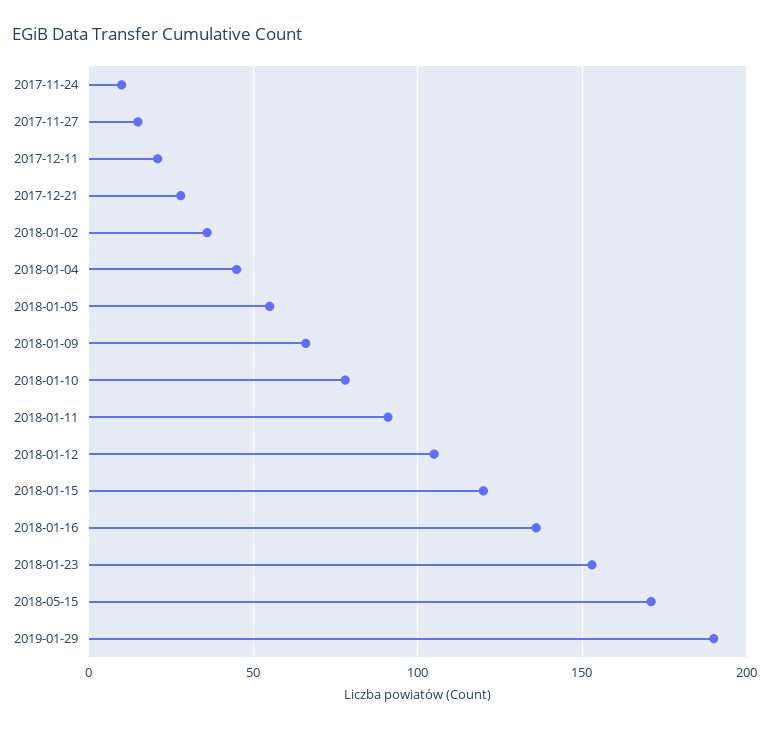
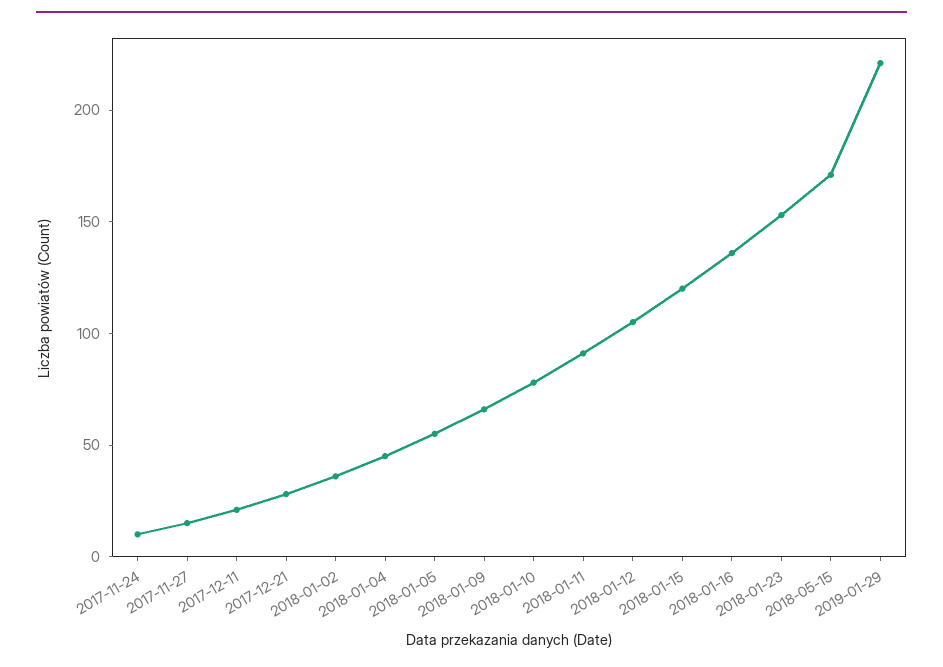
  {
    "2017-11-24": 10,
    "2017-11-27": 15,
    "2017-12-11": 20,
    "2017-12-21": 30,
    "2018-01-02": 35,
    "2018-01-04": 45,
    "2018-01-05": 55,
    "2018-01-09": 65,
    "2018-01-10": 80,
    "2018-01-11": 90,
    "2018-01-12": 105,
    "2018-01-15": 120,
    "2018-01-16": 135,
    "2018-01-23": 155,
    "2018-05-15": 170,
-   "2019-01-29": 190
+   "2019-01-29": 220
  }

